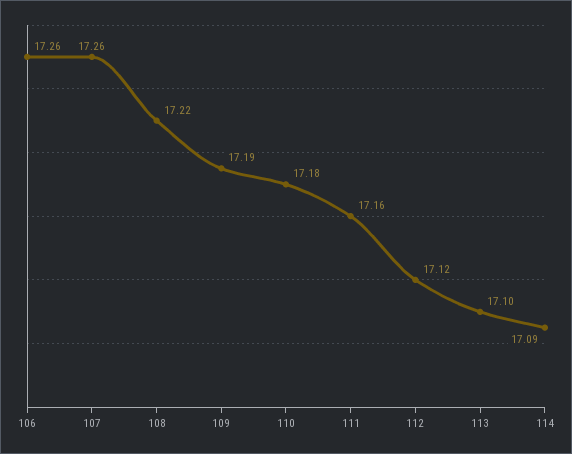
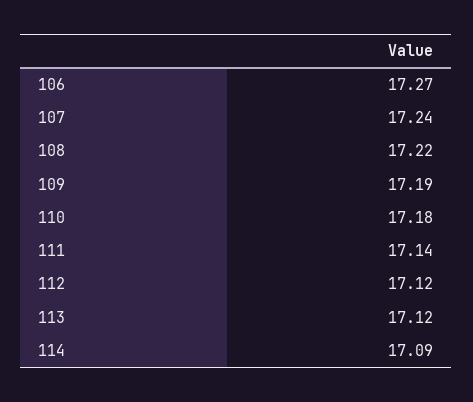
  {
-   "106": 17.26,
+   "106": 17.27,
-   "107": 17.26,
+   "107": 17.24,
    "108": 17.22,
    "109": 17.19,
    "110": 17.18,
-   "111": 17.16,
+   "111": 17.14,
    "112": 17.12,
-   "113": 17.1,
+   "113": 17.12,
    "114": 17.09
  }

